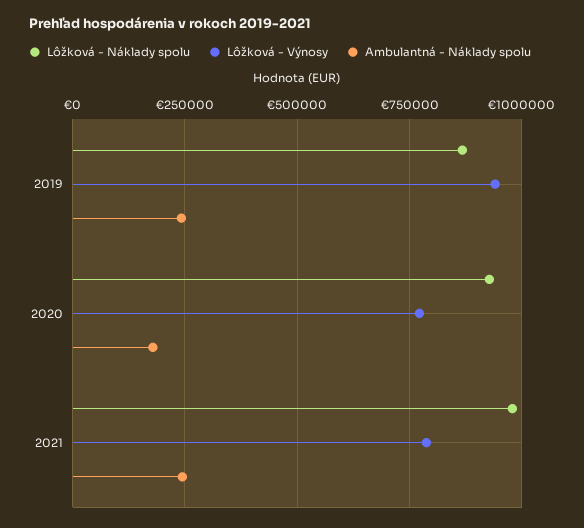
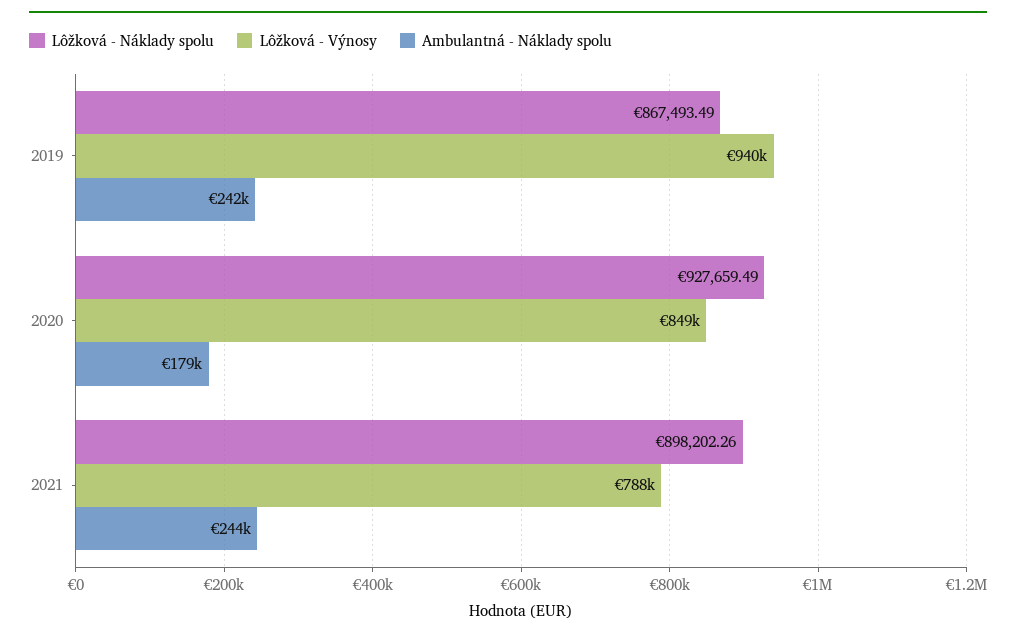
  {
    "Lôžková - Náklady spolu": {
      "2019": 867493.49,
      "2020": 927659.49,
-     "2021": 975000
+     "2021": 898202.26
    },
    "Lôžková - Výnosy": {
      "2019": 940000,
-     "2020": 775000,
+     "2020": 849000,
      "2021": 788000
    },
    "Ambulantná - Náklady spolu": {
      "2019": 242000,
      "2020": 179000,
      "2021": 244000
    }
  }

